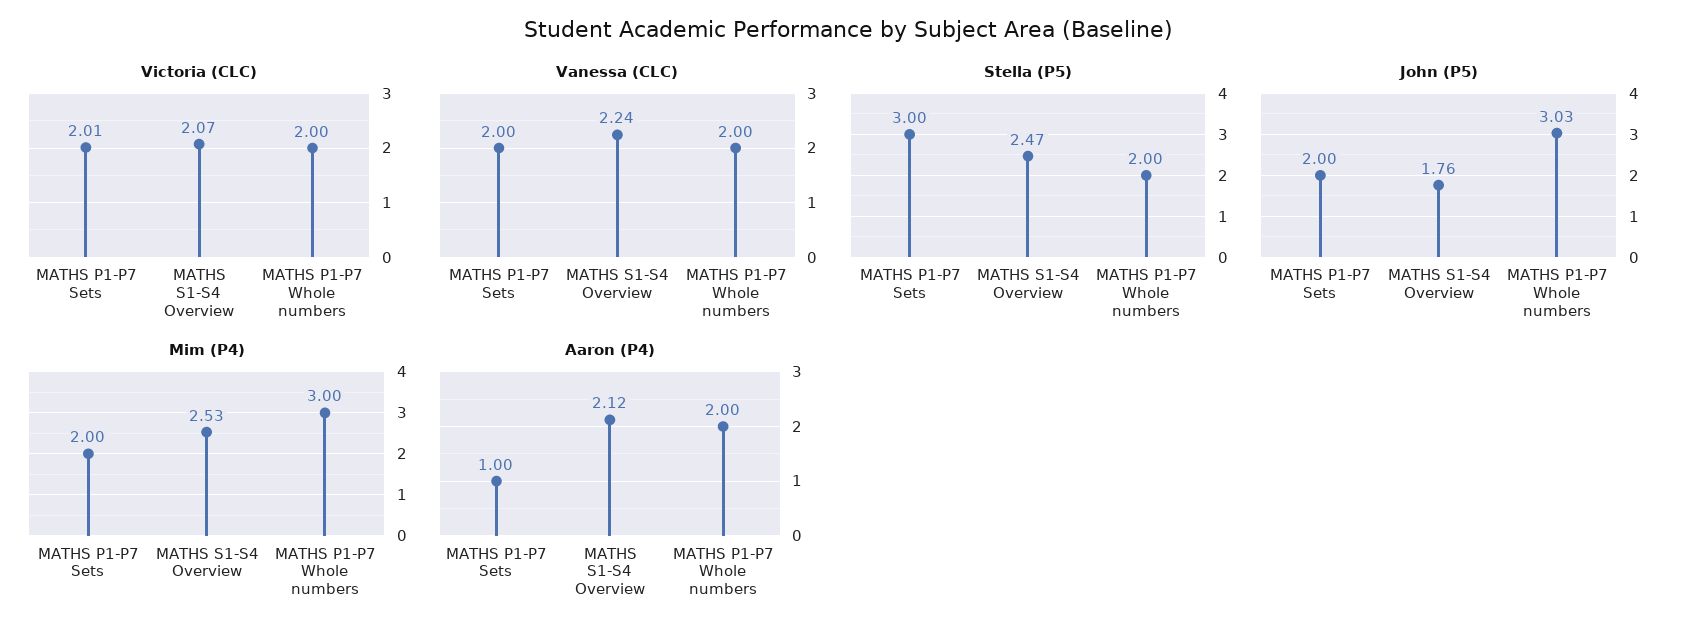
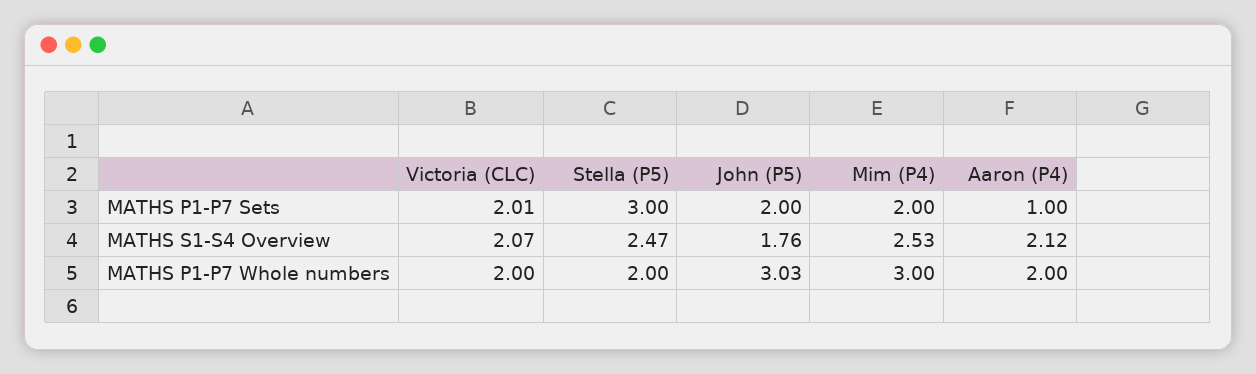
  {
    "Victoria (CLC)": {
      "MATHS P1-P7 Sets": 2.01,
      "MATHS S1-S4 Overview": 2.07,
      "MATHS P1-P7 Whole numbers": 2
    },
-   "Vanessa (CLC)": {
-     "MATHS P1-P7 Sets": 2,
-     "MATHS S1-S4 Overview": 2.24,
-     "MATHS P1-P7 Whole numbers": 2
-   },
    "Stella (P5)": {
      "MATHS P1-P7 Sets": 3,
      "MATHS S1-S4 Overview": 2.47,
      "MATHS P1-P7 Whole numbers": 2
    },
    "John (P5)": {
      "MATHS P1-P7 Sets": 2,
      "MATHS S1-S4 Overview": 1.76,
      "MATHS P1-P7 Whole numbers": 3.03
    },
    "Mim (P4)": {
      "MATHS P1-P7 Sets": 2,
      "MATHS S1-S4 Overview": 2.53,
      "MATHS P1-P7 Whole numbers": 3
    },
    "Aaron (P4)": {
      "MATHS P1-P7 Sets": 1,
      "MATHS S1-S4 Overview": 2.12,
      "MATHS P1-P7 Whole numbers": 2
    }
  }

